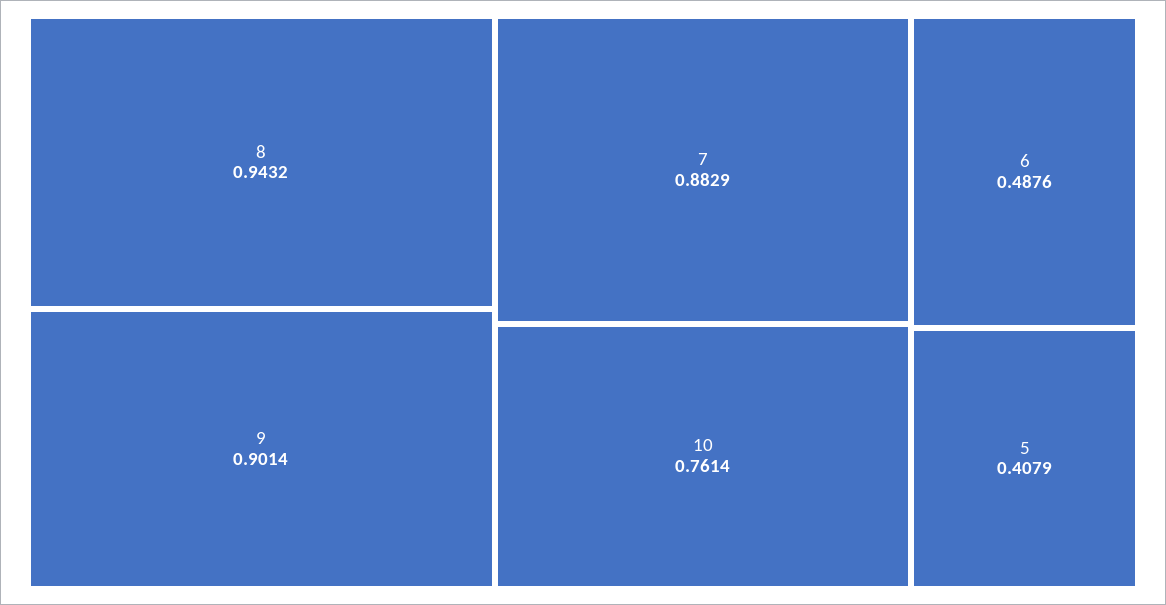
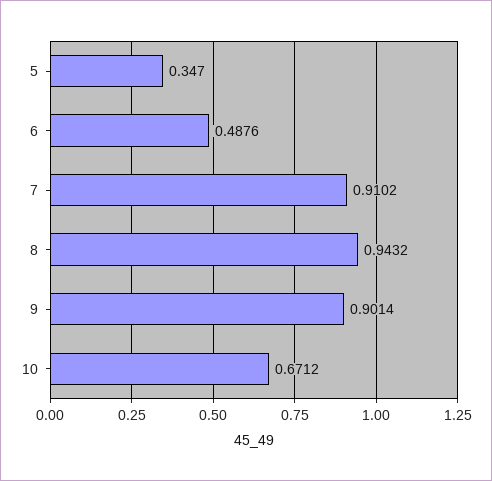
  {
    "8": 0.9432,
    "9": 0.9014,
-   "7": 0.8829,
+   "7": 0.9102,
-   "10": 0.7614,
+   "10": 0.6712,
    "6": 0.4876,
-   "5": 0.4079
+   "5": 0.347
  }

